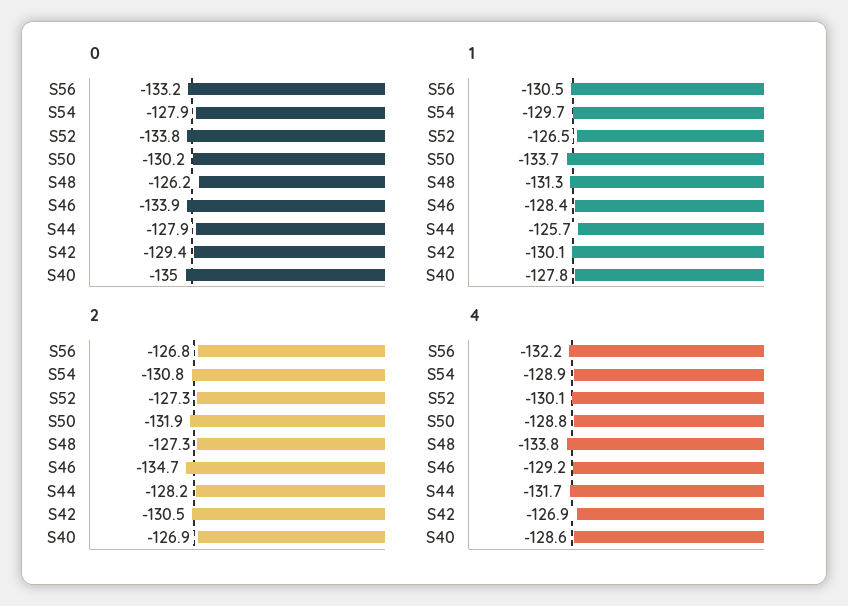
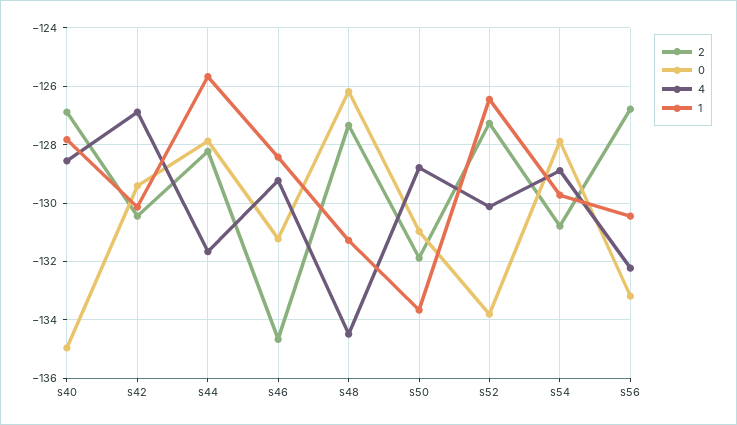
  {
    "0": {
      "S56": -133.2,
      "S54": -127.9,
      "S52": -133.8,
-     "S50": -130.2,
+     "S50": -131,
      "S48": -126.2,
-     "S46": -133.9,
+     "S46": -131.25,
      "S44": -127.9,
      "S42": -129.4,
      "S40": -135
    },
    "1": {
      "S56": -130.5,
      "S54": -129.7,
      "S52": -126.5,
      "S50": -133.7,
      "S48": -131.3,
      "S46": -128.4,
      "S44": -125.7,
      "S42": -130.1,
      "S40": -127.8
    },
    "2": {
      "S56": -126.8,
      "S54": -130.8,
      "S52": -127.3,
      "S50": -131.9,
      "S48": -127.3,
      "S46": -134.7,
      "S44": -128.2,
      "S42": -130.5,
      "S40": -126.9
    },
    "4": {
      "S56": -132.2,
      "S54": -128.9,
      "S52": -130.1,
      "S50": -128.8,
-     "S48": -133.8,
+     "S48": -134.5,
      "S46": -129.2,
      "S44": -131.7,
      "S42": -126.9,
      "S40": -128.6
    }
  }

